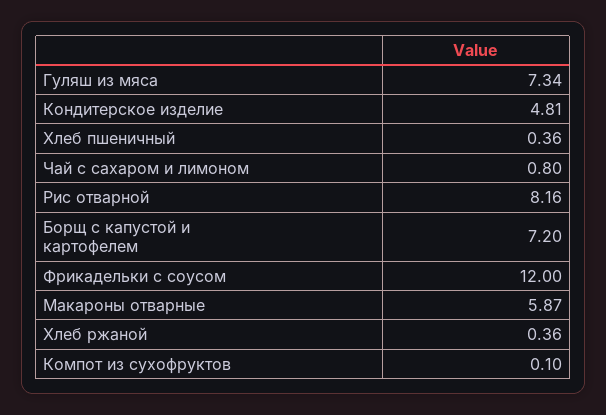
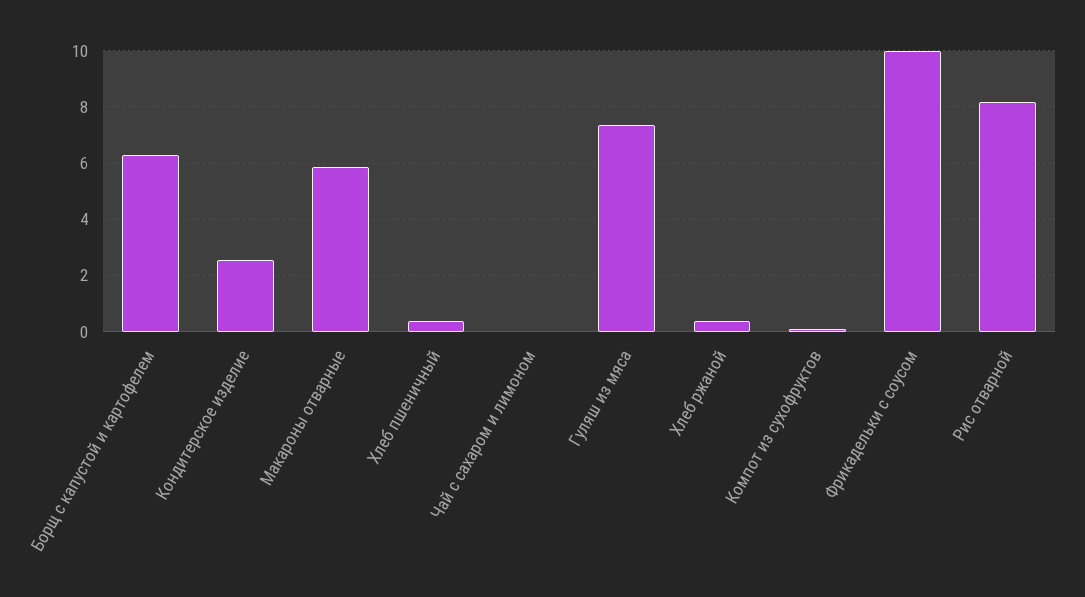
  {
    "Гуляш из мяса": 7.34,
-   "Кондитерское изделие": 4.81,
+   "Кондитерское изделие": 2.5,
    "Хлеб пшеничный": 0.36,
-   "Чай с сахаром и лимоном": 0.8,
+   "Чай с сахаром и лимоном": 0,
    "Рис отварной": 8.16,
-   "Борщ с капустой и картофелем": 7.2,
+   "Борщ с капустой и картофелем": 6.25,
-   "Фрикадельки с соусом": 12,
+   "Фрикадельки с соусом": 10,
    "Макароны отварные": 5.87,
    "Хлеб ржаной": 0.36,
    "Компот из сухофруктов": 0.1
  }

